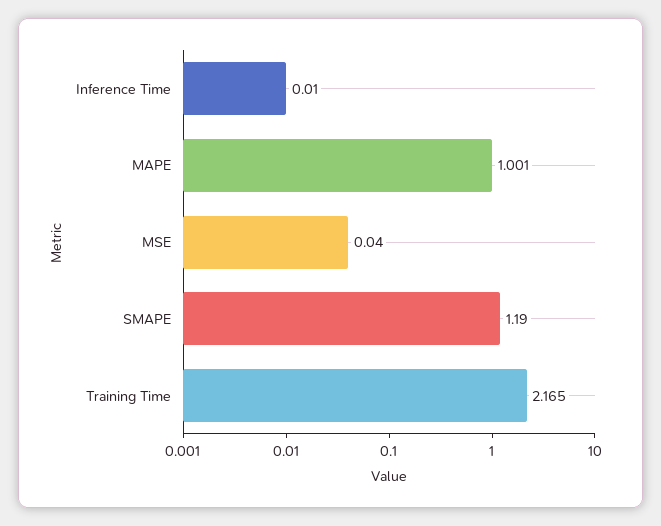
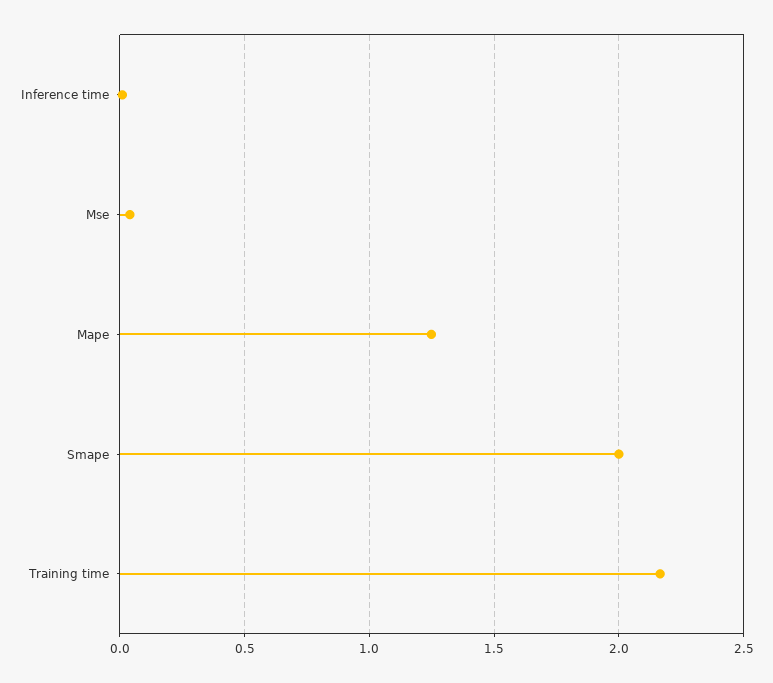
  {
    "Inference Time": 0.01,
-   "MAPE": 1.001,
+   "MAPE": 1.25,
    "MSE": 0.04,
-   "SMAPE": 1.19,
+   "SMAPE": 2,
    "Training Time": 2.165
  }

